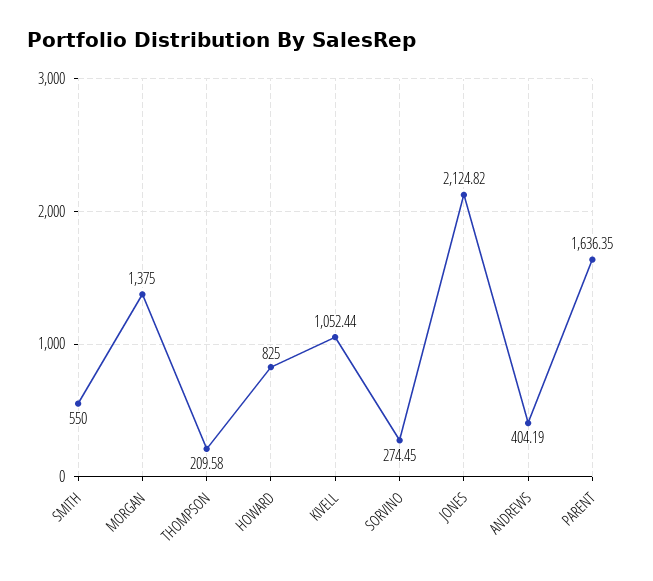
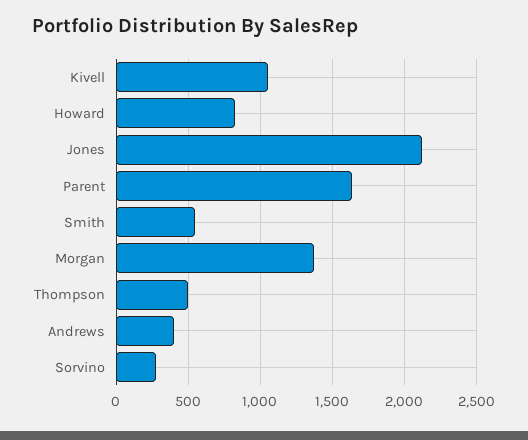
  {
    "SMITH": 550,
    "MORGAN": 1375,
-   "THOMPSON": 209.58,
+   "THOMPSON": 500,
    "HOWARD": 825,
    "KIVELL": 1052.44,
    "SORVINO": 274.45,
    "JONES": 2124.82,
    "ANDREWS": 404.19,
    "PARENT": 1636.35
  }

